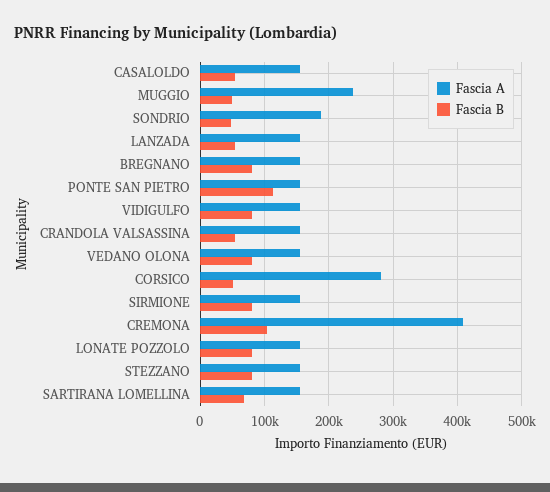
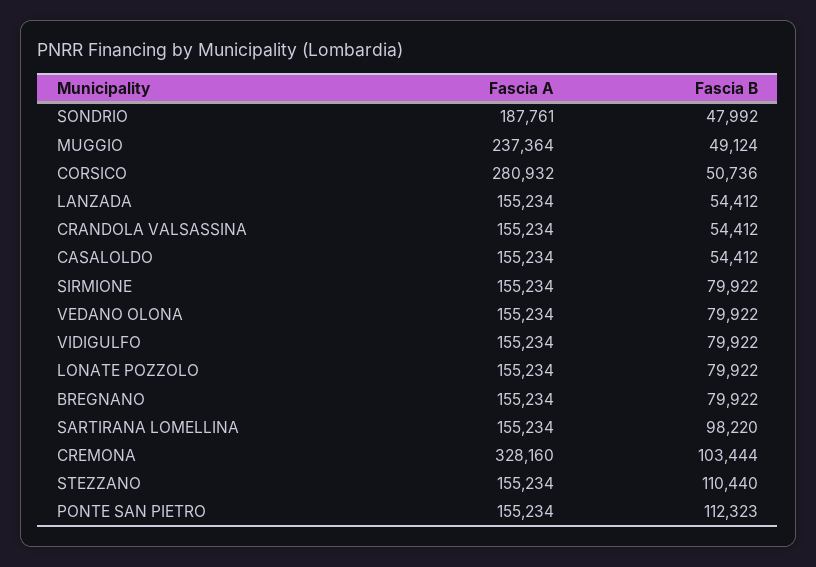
  {
    "Fascia A": {
      "CASALOLDO": 155234,
      "MUGGIO": 237364,
      "SONDRIO": 187761,
      "LANZADA": 155234,
      "BREGNANO": 155234,
      "PONTE SAN PIETRO": 155234,
      "VIDIGULFO": 155234,
      "CRANDOLA VALSASSINA": 155234,
      "VEDANO OLONA": 155234,
      "CORSICO": 280932,
      "SIRMIONE": 155234,
-     "CREMONA": 410000,
+     "CREMONA": 328160,
      "LONATE POZZOLO": 155234,
      "STEZZANO": 155234,
      "SARTIRANA LOMELLINA": 155234
    },
    "Fascia B": {
      "CASALOLDO": 54412,
      "MUGGIO": 49124,
      "SONDRIO": 47992,
      "LANZADA": 54412,
      "BREGNANO": 79922,
      "PONTE SAN PIETRO": 112323,
      "VIDIGULFO": 79922,
      "CRANDOLA VALSASSINA": 54412,
      "VEDANO OLONA": 79922,
      "CORSICO": 50736,
      "SIRMIONE": 79922,
      "CREMONA": 103444,
      "LONATE POZZOLO": 79922,
-     "STEZZANO": 80000,
+     "STEZZANO": 110440,
-     "SARTIRANA LOMELLINA": 70000
+     "SARTIRANA LOMELLINA": 98220
    }
  }

